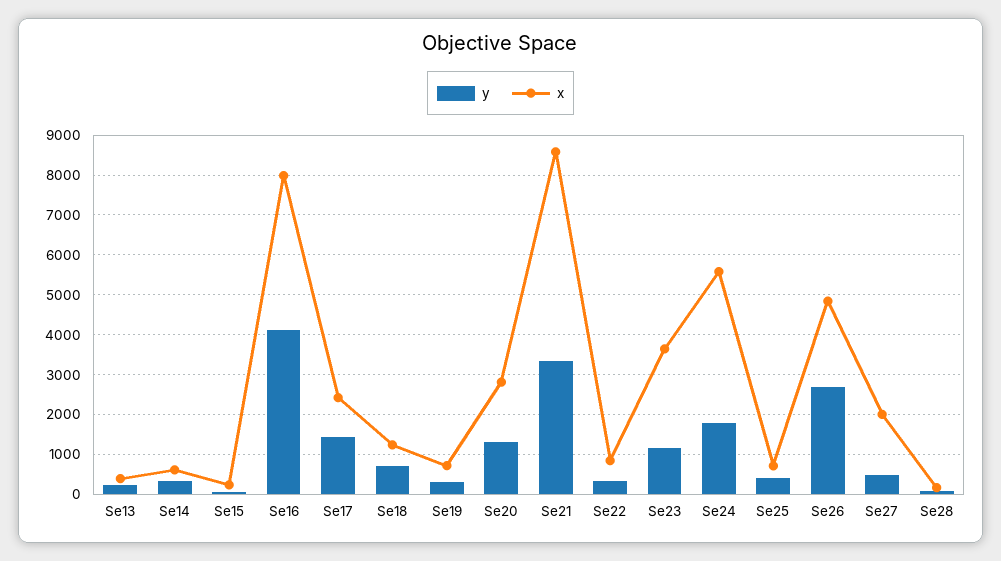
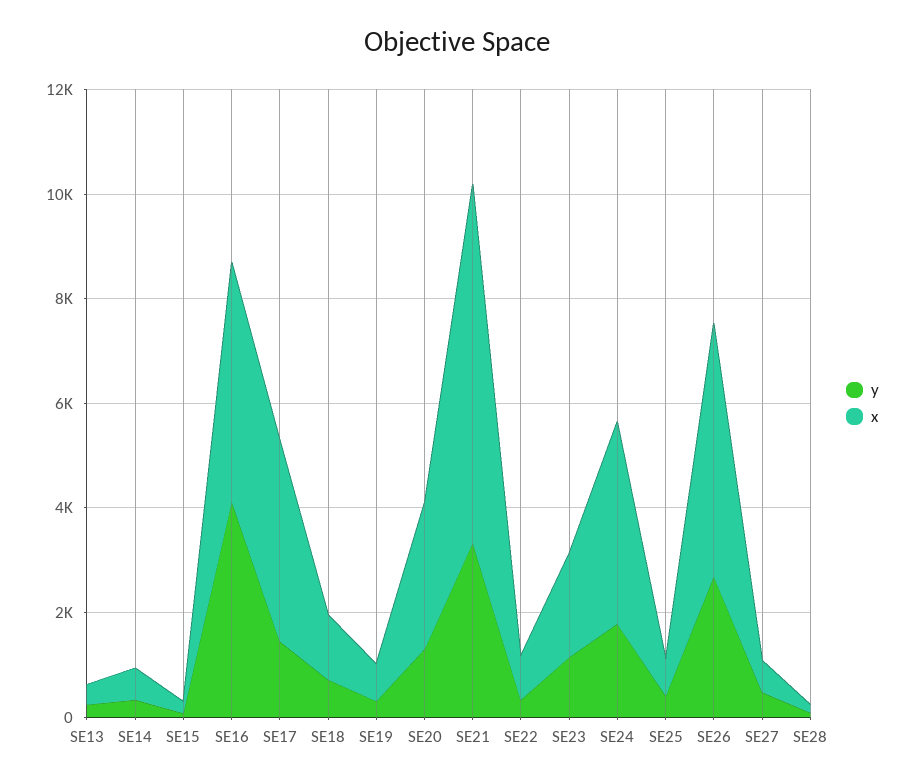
  {
    "y": {
      "Se13": 200,
      "Se14": 400,
      "Se15": 0,
      "Se16": 4200,
      "Se17": 1400,
      "Se18": 800,
      "Se19": 400,
      "Se20": 1400,
      "Se21": 3400,
      "Se22": 400,
      "Se23": 1200,
      "Se24": 1800,
      "Se25": 400,
      "Se26": 2600,
      "Se27": 400,
      "Se28": 0
    },
    "x": {
      "Se13": 400,
      "Se14": 600,
      "Se15": 200,
-     "Se16": 8000,
+     "Se16": 4500,
-     "Se17": 2400,
+     "Se17": 4000,
      "Se18": 1200,
      "Se19": 800,
      "Se20": 2800,
-     "Se21": 8600,
+     "Se21": 7000,
      "Se22": 800,
-     "Se23": 3600,
+     "Se23": 2000,
-     "Se24": 5600,
+     "Se24": 4000,
      "Se25": 800,
      "Se26": 4800,
-     "Se27": 2000,
+     "Se27": 500,
      "Se28": 200
    }
  }

